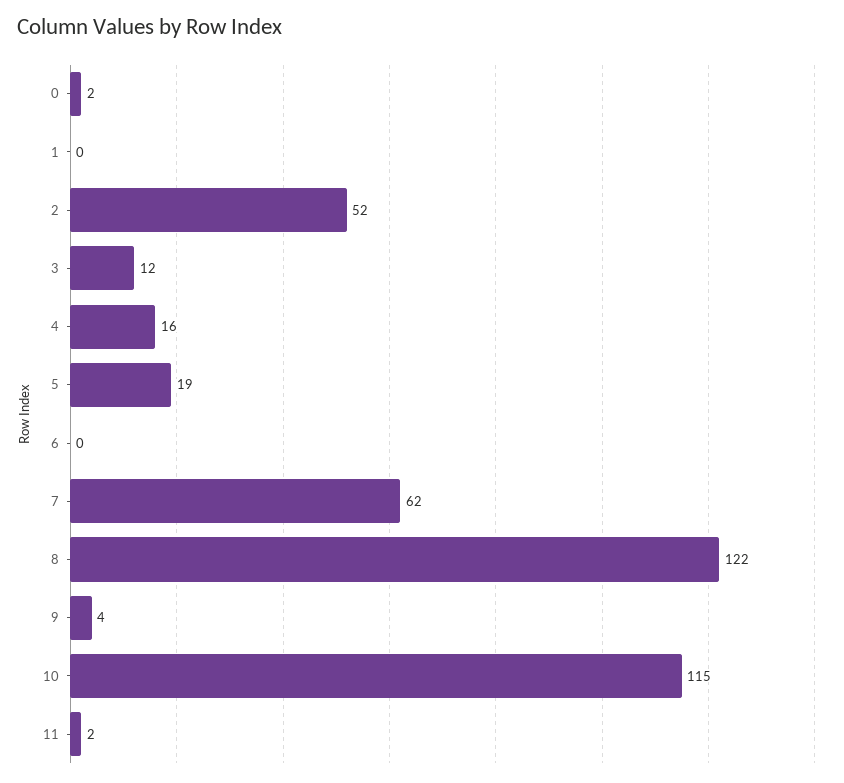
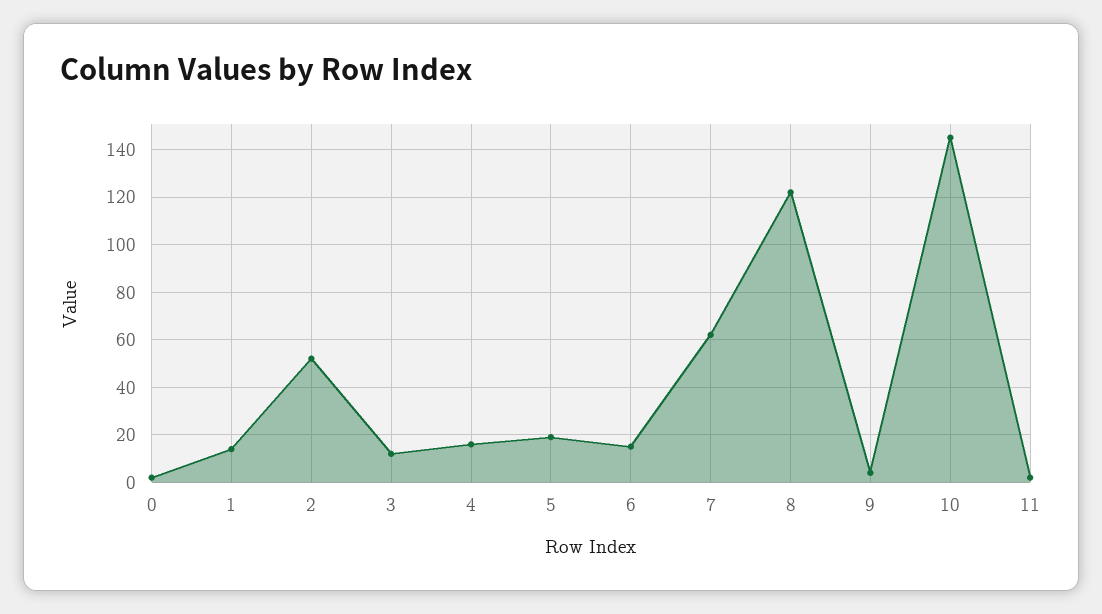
  {
    "0": 2,
-   "1": 0,
+   "1": 15,
    "2": 52,
    "3": 12,
    "4": 16,
    "5": 19,
-   "6": 0,
+   "6": 15,
    "7": 62,
    "8": 122,
    "9": 4,
-   "10": 115,
+   "10": 145,
    "11": 2
  }

